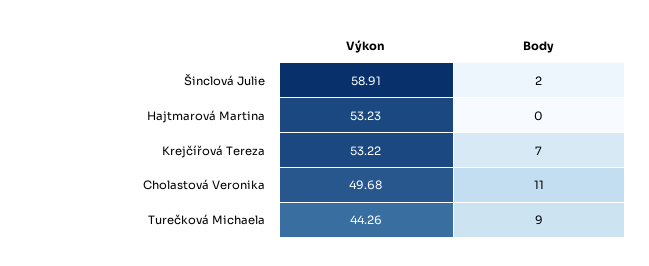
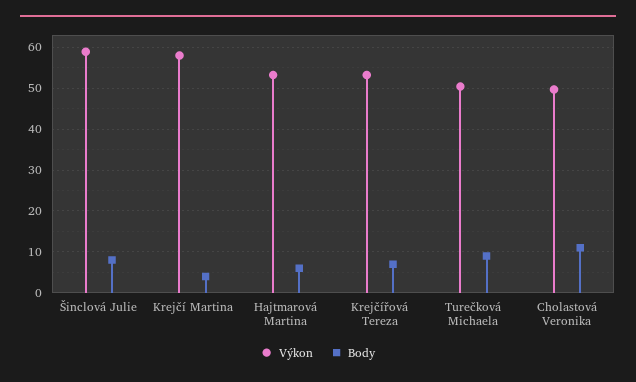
  {
    "Výkon": {
      "Šinclová Julie": 58.91,
      "Hajtmarová Martina": 53.23,
      "Krejčířová Tereza": 53.22,
      "Cholastová Veronika": 49.68,
-     "Turečková Michaela": 44.26
+     "Turečková Michaela": 50,
+     "Krejčí Martina": 58
    },
    "Body": {
-     "Šinclová Julie": 2,
+     "Šinclová Julie": 8,
-     "Hajtmarová Martina": 0,
+     "Hajtmarová Martina": 6,
      "Krejčířová Tereza": 7,
      "Cholastová Veronika": 11,
-     "Turečková Michaela": 9
+     "Turečková Michaela": 9,
+     "Krejčí Martina": 4
    }
  }

